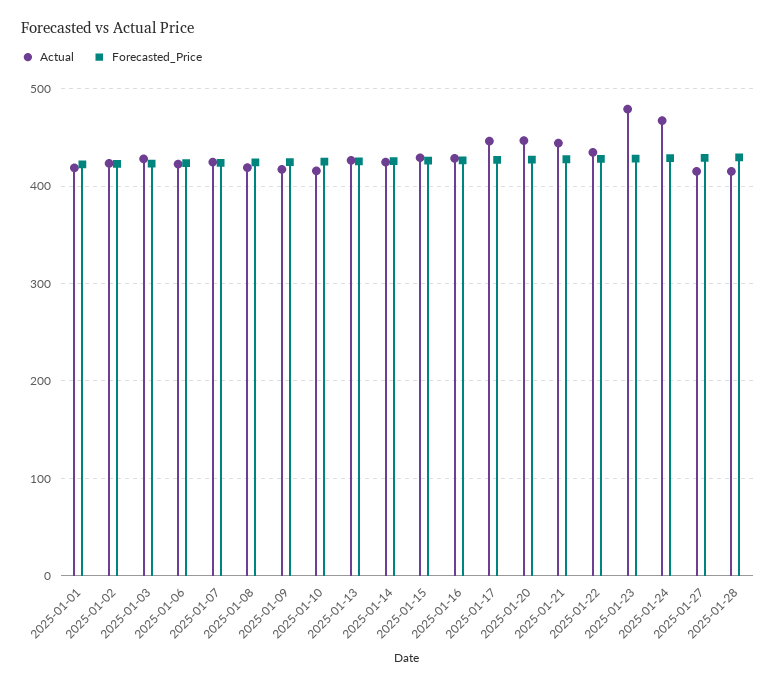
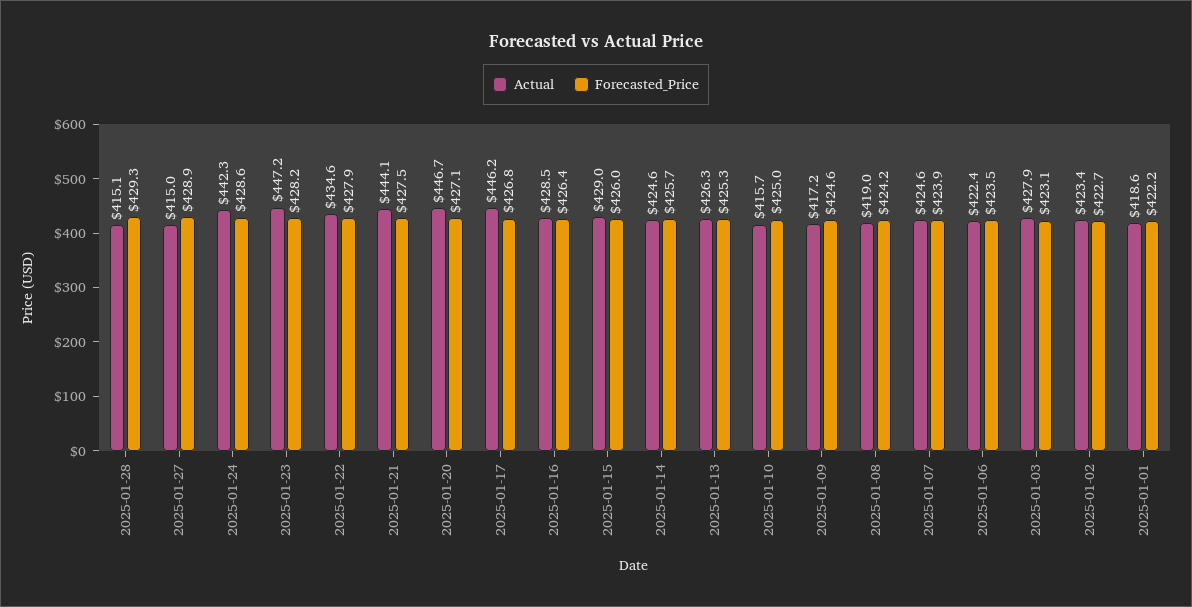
  {
    "Actual": {
      "2025-01-01": 418.6,
      "2025-01-02": 423.4,
      "2025-01-03": 427.9,
      "2025-01-06": 422.4,
      "2025-01-07": 424.6,
      "2025-01-08": 419,
      "2025-01-09": 417.2,
      "2025-01-10": 415.7,
      "2025-01-13": 426.3,
      "2025-01-14": 424.6,
      "2025-01-15": 429,
      "2025-01-16": 428.5,
      "2025-01-17": 446.2,
      "2025-01-20": 446.7,
      "2025-01-21": 444.1,
      "2025-01-22": 434.6,
-     "2025-01-23": 480,
+     "2025-01-23": 447.2,
-     "2025-01-24": 470,
+     "2025-01-24": 442.3,
      "2025-01-27": 415,
      "2025-01-28": 415.1
    },
    "Forecasted_Price": {
      "2025-01-01": 422.2,
      "2025-01-02": 422.7,
      "2025-01-03": 423.1,
      "2025-01-06": 423.5,
      "2025-01-07": 423.9,
      "2025-01-08": 424.2,
      "2025-01-09": 424.6,
      "2025-01-10": 425,
      "2025-01-13": 425.3,
      "2025-01-14": 425.7,
      "2025-01-15": 426,
      "2025-01-16": 426.4,
      "2025-01-17": 426.8,
      "2025-01-20": 427.1,
      "2025-01-21": 427.5,
      "2025-01-22": 427.9,
      "2025-01-23": 428.2,
      "2025-01-24": 428.6,
      "2025-01-27": 428.9,
      "2025-01-28": 429.3
    }
  }

